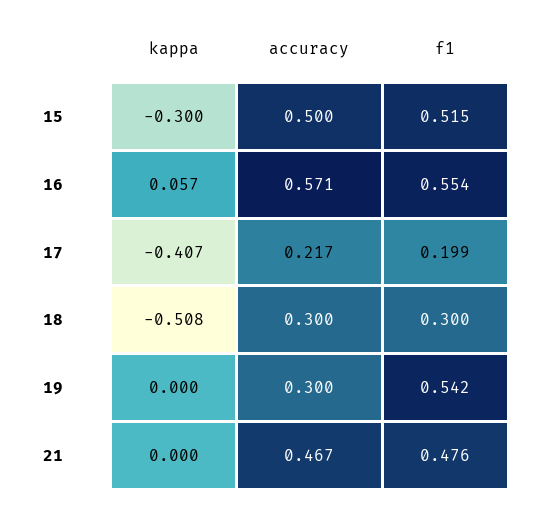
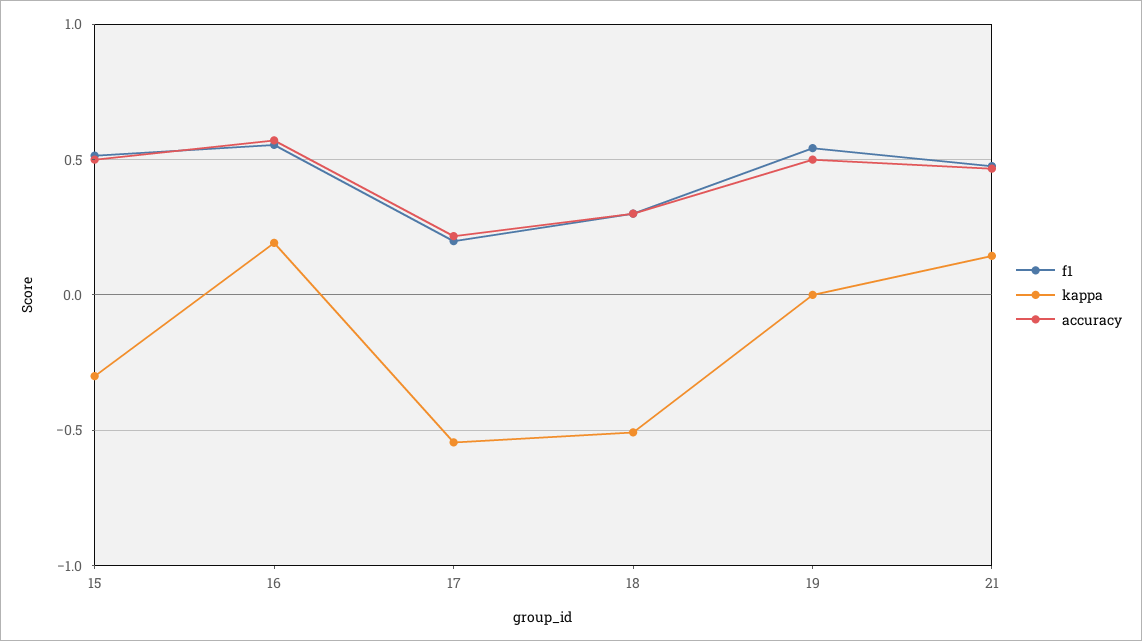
  {
    "kappa": {
      "15": -0.3,
-     "16": 0.057,
+     "16": 0.2,
-     "17": -0.407,
+     "17": -0.55,
      "18": -0.508,
      "19": 0,
-     "21": 0
+     "21": 0.15
    },
    "accuracy": {
      "15": 0.5,
      "16": 0.571,
      "17": 0.217,
      "18": 0.3,
-     "19": 0.3,
+     "19": 0.5,
      "21": 0.467
    },
    "f1": {
      "15": 0.515,
      "16": 0.554,
      "17": 0.199,
      "18": 0.3,
      "19": 0.542,
      "21": 0.476
    }
  }

